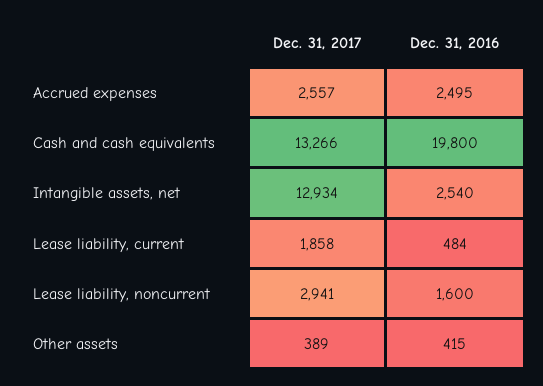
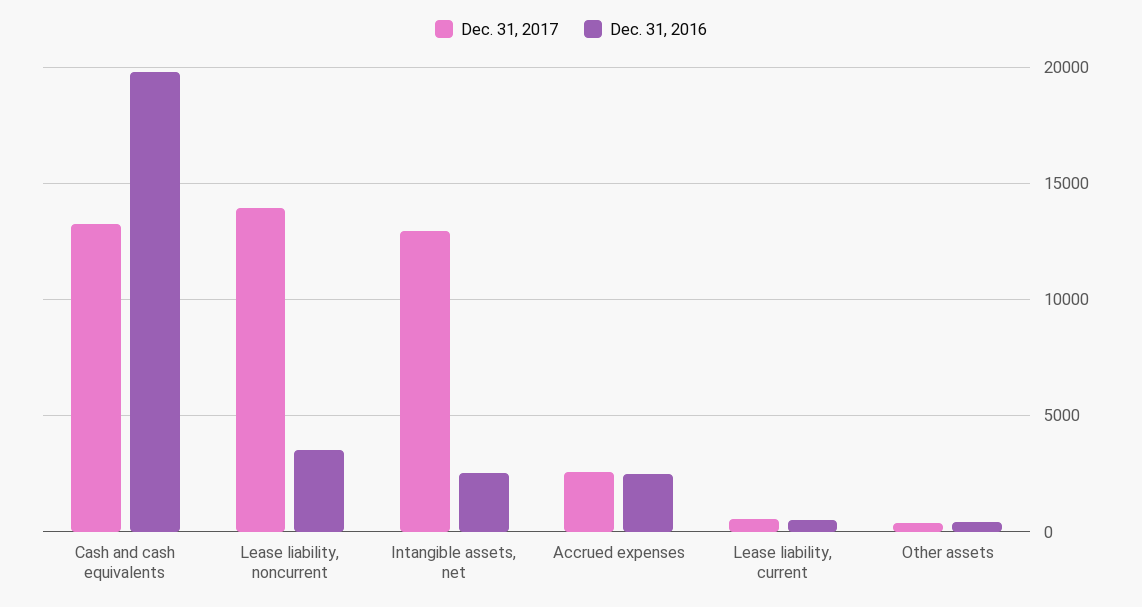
  {
    "Dec. 31, 2017": {
      "Accrued expenses": 2557,
      "Cash and cash equivalents": 13266,
      "Intangible assets, net": 12934,
-     "Lease liability, current": 1858,
+     "Lease liability, current": 500,
-     "Lease liability, noncurrent": 2941,
+     "Lease liability, noncurrent": 14000,
      "Other assets": 389
    },
    "Dec. 31, 2016": {
      "Accrued expenses": 2495,
      "Cash and cash equivalents": 19800,
      "Intangible assets, net": 2540,
      "Lease liability, current": 484,
-     "Lease liability, noncurrent": 1600,
+     "Lease liability, noncurrent": 3500,
      "Other assets": 415
    }
  }

